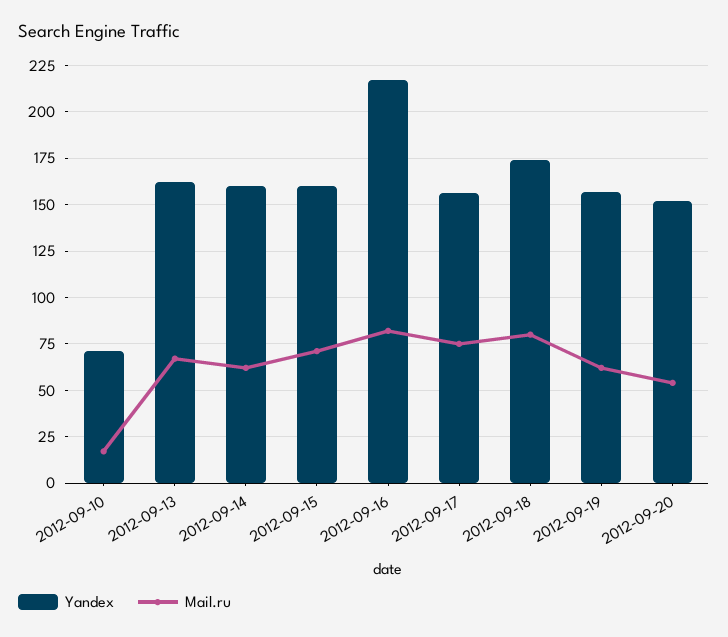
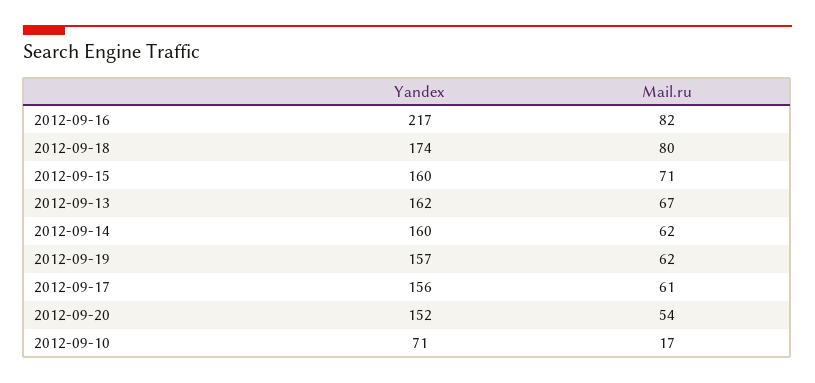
  {
    "Yandex": {
      "2012-09-10": 71,
      "2012-09-13": 162,
      "2012-09-14": 160,
      "2012-09-15": 160,
      "2012-09-16": 217,
      "2012-09-17": 156,
      "2012-09-18": 174,
      "2012-09-19": 157,
      "2012-09-20": 152
    },
    "Mail.ru": {
      "2012-09-10": 17,
      "2012-09-13": 67,
      "2012-09-14": 62,
      "2012-09-15": 71,
      "2012-09-16": 82,
-     "2012-09-17": 75,
+     "2012-09-17": 61,
      "2012-09-18": 80,
      "2012-09-19": 62,
      "2012-09-20": 54
    }
  }

